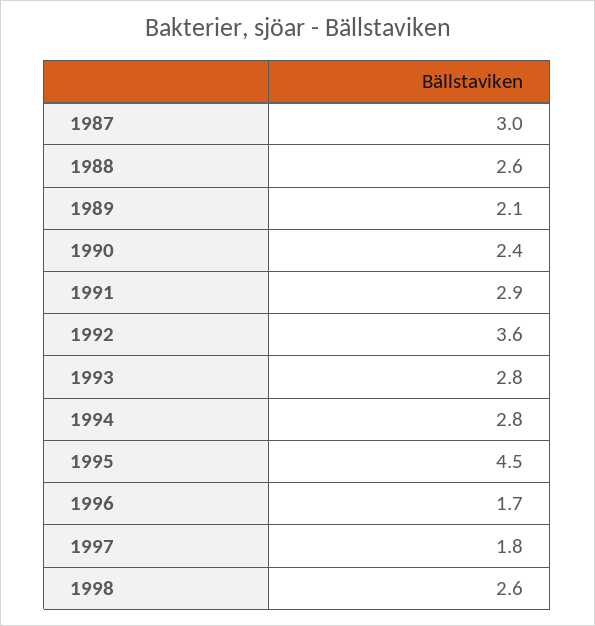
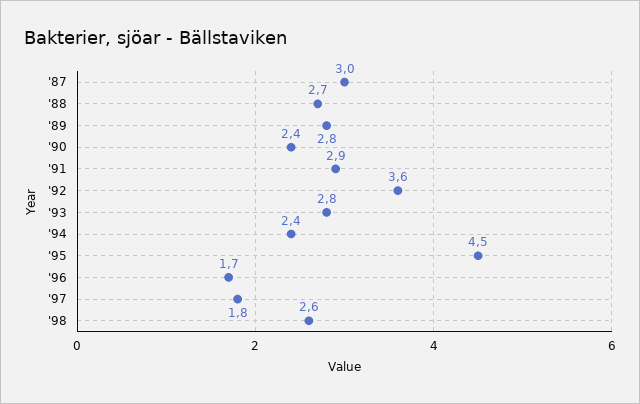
  {
    "1987": 3,
-   "1988": 2.6,
+   "1988": 2.7,
-   "1989": 2.1,
+   "1989": 2.8,
    "1990": 2.4,
    "1991": 2.9,
    "1992": 3.6,
    "1993": 2.8,
-   "1994": 2.8,
+   "1994": 2.4,
    "1995": 4.5,
    "1996": 1.7,
    "1997": 1.8,
    "1998": 2.6
  }

